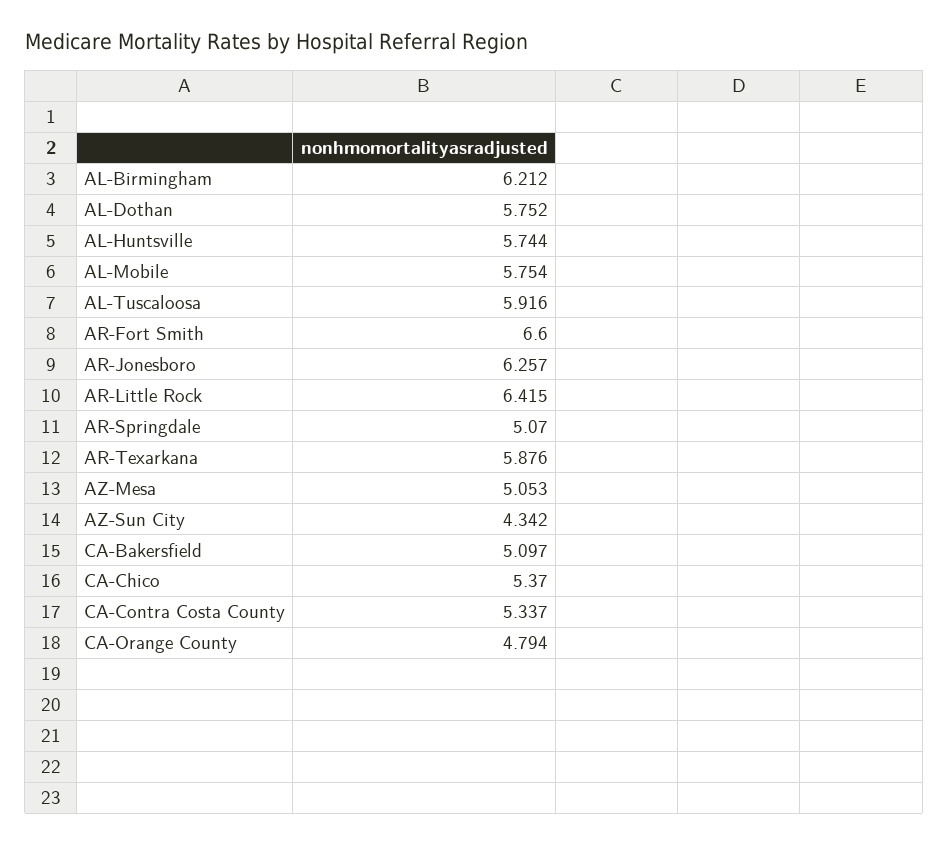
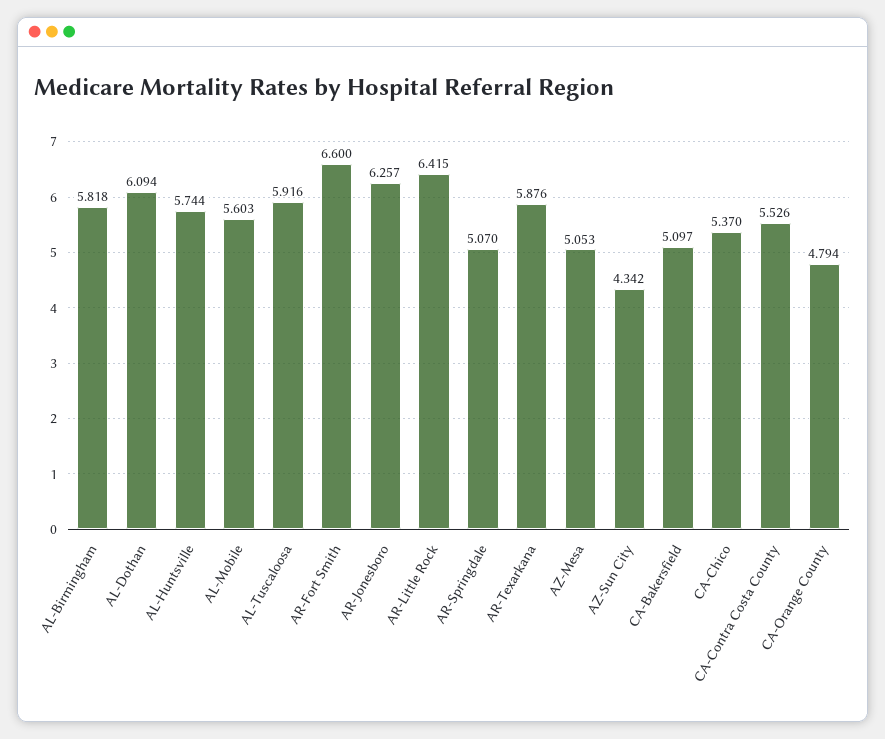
  {
-   "AL-Birmingham": 6.212,
+   "AL-Birmingham": 5.818,
-   "AL-Dothan": 5.752,
+   "AL-Dothan": 6.094,
    "AL-Huntsville": 5.744,
-   "AL-Mobile": 5.754,
+   "AL-Mobile": 5.603,
    "AL-Tuscaloosa": 5.916,
    "AR-Fort Smith": 6.6,
    "AR-Jonesboro": 6.257,
    "AR-Little Rock": 6.415,
    "AR-Springdale": 5.07,
    "AR-Texarkana": 5.876,
    "AZ-Mesa": 5.053,
    "AZ-Sun City": 4.342,
    "CA-Bakersfield": 5.097,
    "CA-Chico": 5.37,
-   "CA-Contra Costa County": 5.337,
+   "CA-Contra Costa County": 5.526,
    "CA-Orange County": 4.794
  }

